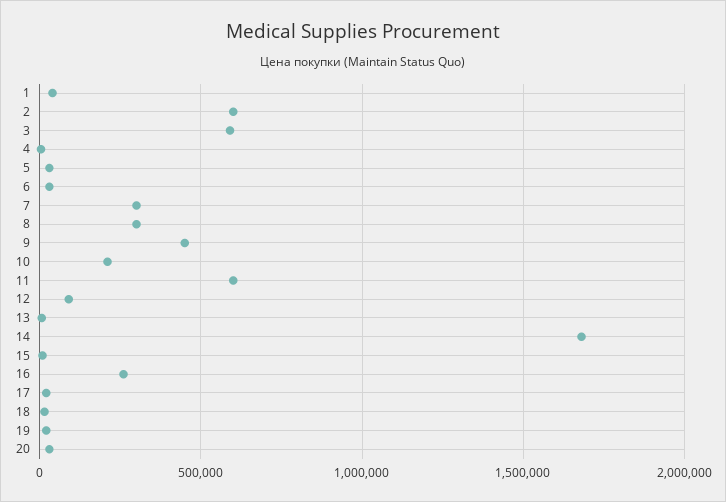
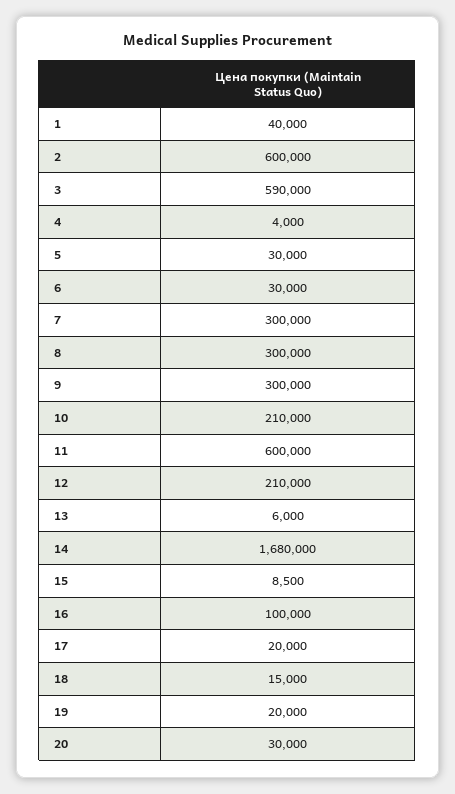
  {
    "1": 40000,
    "2": 600000,
    "3": 590000,
    "4": 4000,
    "5": 30000,
    "6": 30000,
    "7": 300000,
    "8": 300000,
-   "9": 450000,
+   "9": 300000,
    "10": 210000,
    "11": 600000,
-   "12": 100000,
+   "12": 210000,
    "13": 6000,
    "14": 1680000,
    "15": 8500,
-   "16": 250000,
+   "16": 100000,
    "17": 20000,
    "18": 15000,
    "19": 20000,
    "20": 30000
  }

